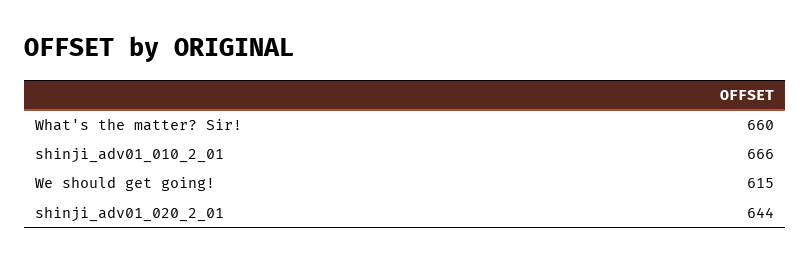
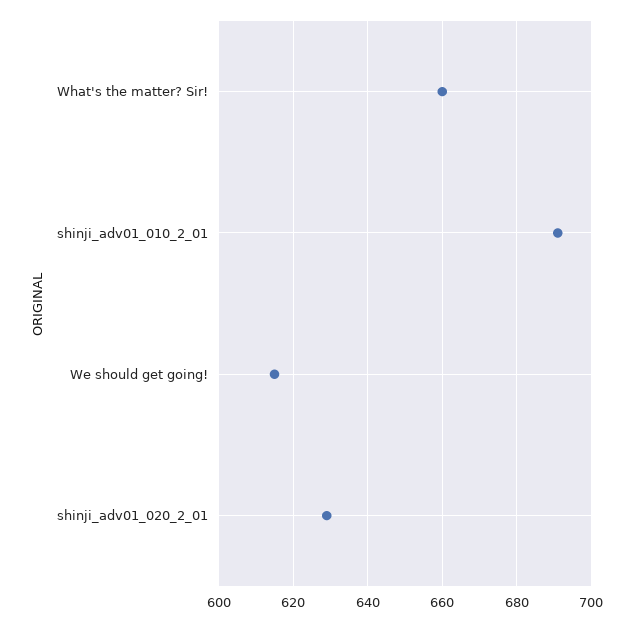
  {
    "What's the matter? Sir!": 660,
-   "shinji_adv01_010_2_01": 666,
+   "shinji_adv01_010_2_01": 690,
    "We should get going!": 615,
-   "shinji_adv01_020_2_01": 644
+   "shinji_adv01_020_2_01": 630
  }

